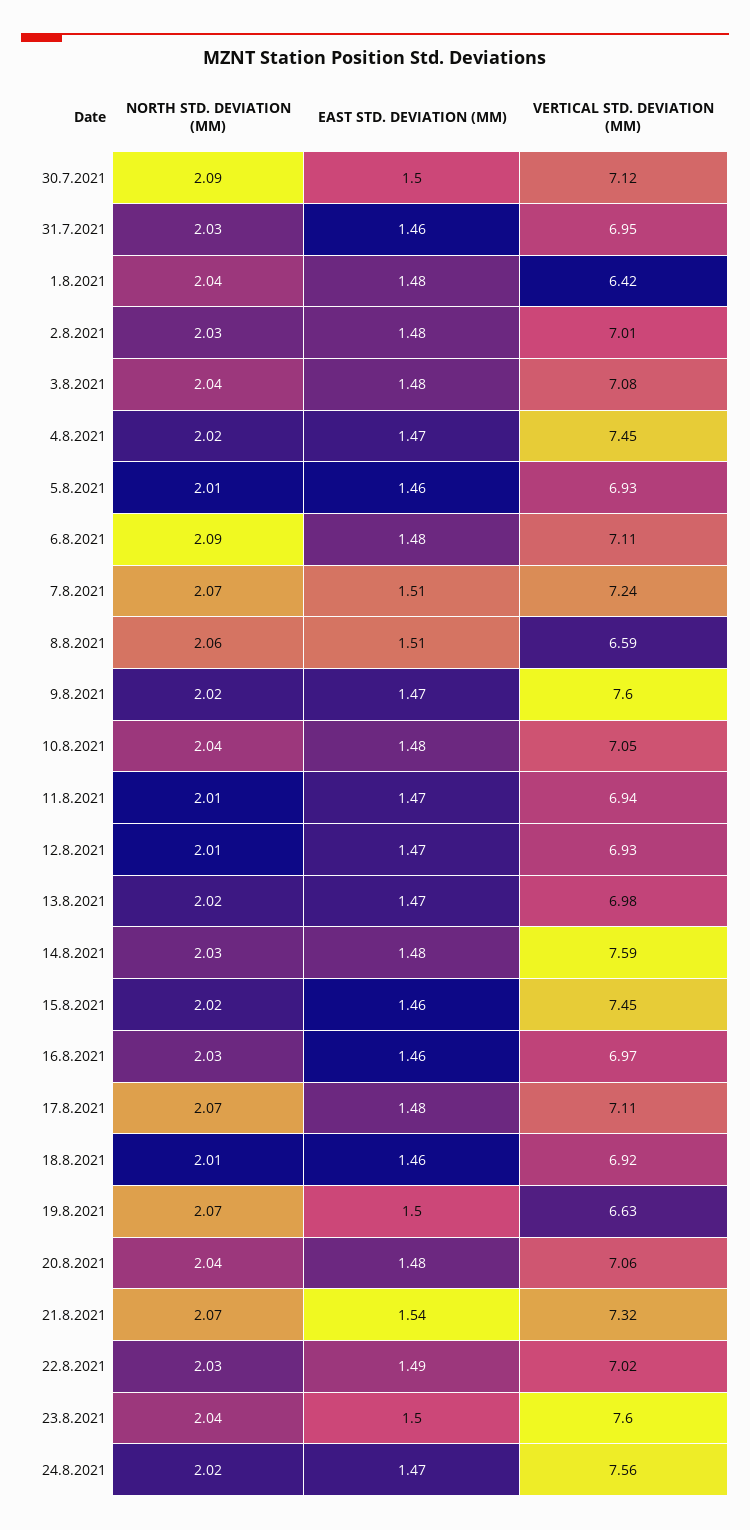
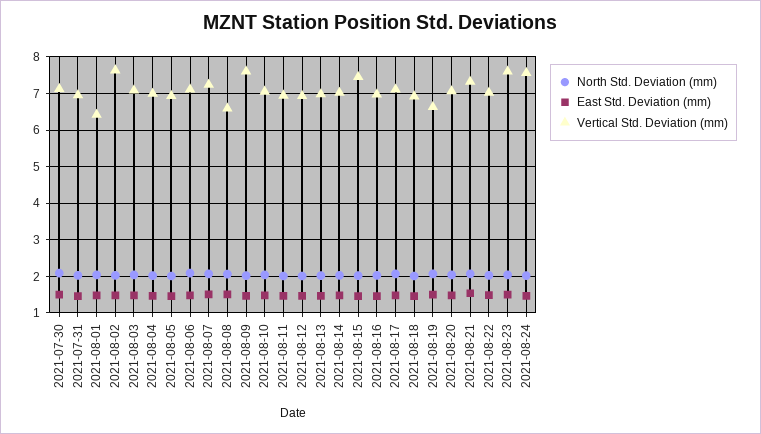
  {
    "NORTH STD. DEVIATION (MM)": {
      "30.7.2021": 2.09,
      "31.7.2021": 2.03,
      "1.8.2021": 2.04,
      "2.8.2021": 2.03,
      "3.8.2021": 2.04,
      "4.8.2021": 2.02,
      "5.8.2021": 2.01,
      "6.8.2021": 2.09,
      "7.8.2021": 2.07,
      "8.8.2021": 2.06,
      "9.8.2021": 2.02,
      "10.8.2021": 2.04,
      "11.8.2021": 2.01,
      "12.8.2021": 2.01,
      "13.8.2021": 2.02,
      "14.8.2021": 2.03,
      "15.8.2021": 2.02,
      "16.8.2021": 2.03,
      "17.8.2021": 2.07,
      "18.8.2021": 2.01,
      "19.8.2021": 2.07,
      "20.8.2021": 2.04,
      "21.8.2021": 2.07,
      "22.8.2021": 2.03,
      "23.8.2021": 2.04,
      "24.8.2021": 2.02
    },
    "EAST STD. DEVIATION (MM)": {
      "30.7.2021": 1.5,
      "31.7.2021": 1.46,
      "1.8.2021": 1.48,
      "2.8.2021": 1.48,
      "3.8.2021": 1.48,
      "4.8.2021": 1.47,
      "5.8.2021": 1.46,
      "6.8.2021": 1.48,
      "7.8.2021": 1.51,
      "8.8.2021": 1.51,
      "9.8.2021": 1.47,
      "10.8.2021": 1.48,
      "11.8.2021": 1.47,
      "12.8.2021": 1.47,
      "13.8.2021": 1.47,
      "14.8.2021": 1.48,
      "15.8.2021": 1.46,
      "16.8.2021": 1.46,
      "17.8.2021": 1.48,
      "18.8.2021": 1.46,
      "19.8.2021": 1.5,
      "20.8.2021": 1.48,
      "21.8.2021": 1.54,
      "22.8.2021": 1.49,
      "23.8.2021": 1.5,
      "24.8.2021": 1.47
    },
    "VERTICAL STD. DEVIATION (MM)": {
      "30.7.2021": 7.12,
      "31.7.2021": 6.95,
      "1.8.2021": 6.42,
-     "2.8.2021": 7.01,
+     "2.8.2021": 7.6,
      "3.8.2021": 7.08,
-     "4.8.2021": 7.45,
+     "4.8.2021": 7,
      "5.8.2021": 6.93,
      "6.8.2021": 7.11,
      "7.8.2021": 7.24,
      "8.8.2021": 6.59,
      "9.8.2021": 7.6,
      "10.8.2021": 7.05,
      "11.8.2021": 6.94,
      "12.8.2021": 6.93,
      "13.8.2021": 6.98,
-     "14.8.2021": 7.59,
+     "14.8.2021": 7,
      "15.8.2021": 7.45,
      "16.8.2021": 6.97,
      "17.8.2021": 7.11,
      "18.8.2021": 6.92,
      "19.8.2021": 6.63,
      "20.8.2021": 7.06,
      "21.8.2021": 7.32,
      "22.8.2021": 7.02,
      "23.8.2021": 7.6,
      "24.8.2021": 7.56
    }
  }

